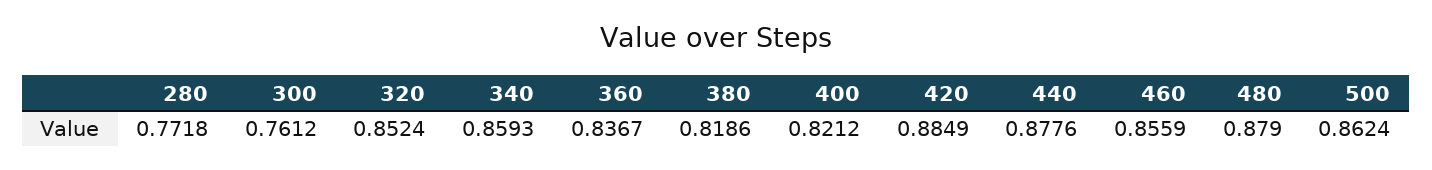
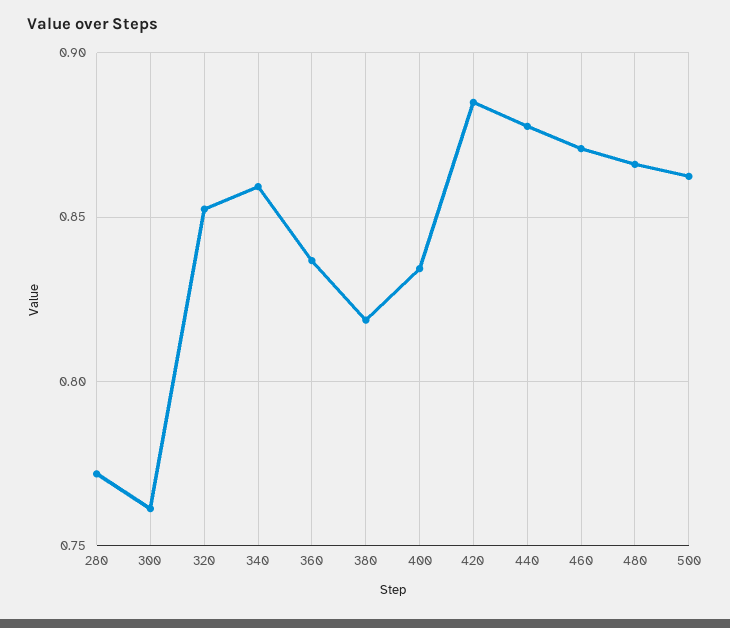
  {
    "280": 0.7718,
    "300": 0.7612,
    "320": 0.8524,
    "340": 0.8593,
    "360": 0.8367,
    "380": 0.8186,
-   "400": 0.8212,
+   "400": 0.835,
    "420": 0.8849,
    "440": 0.8776,
-   "460": 0.8559,
+   "460": 0.87,
-   "480": 0.879,
+   "480": 0.865,
    "500": 0.8624
  }

